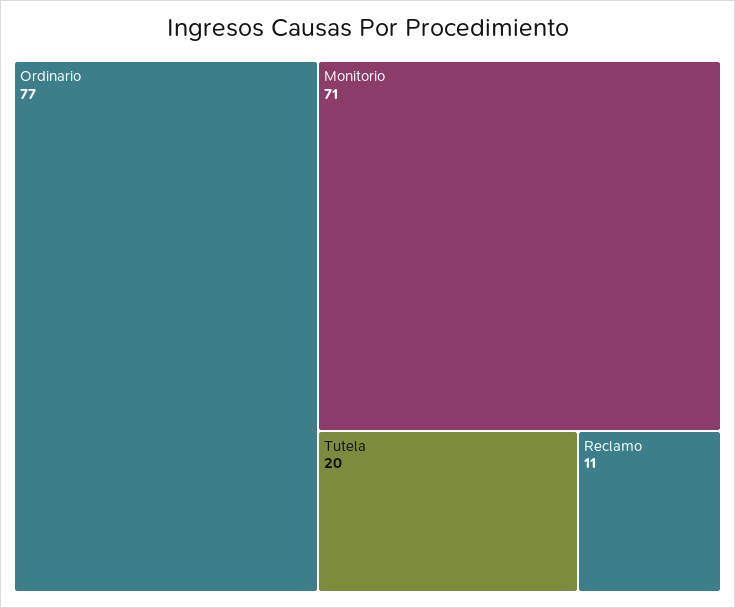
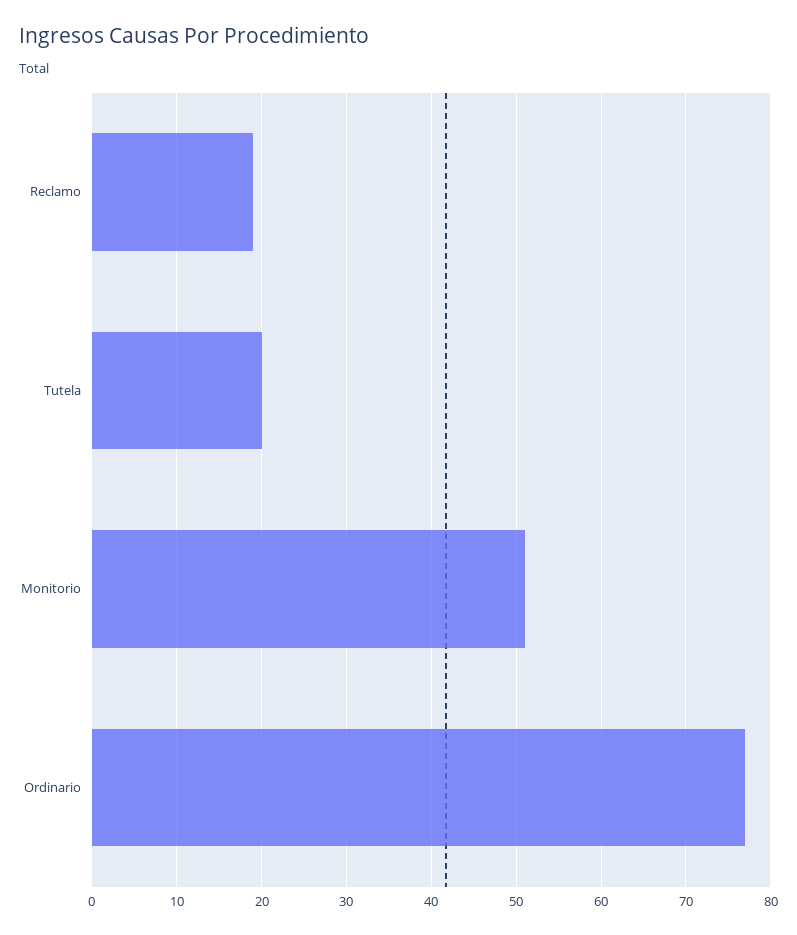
  {
    "Ordinario": 77,
-   "Monitorio": 71,
+   "Monitorio": 51,
    "Tutela": 20,
-   "Reclamo": 11
+   "Reclamo": 19
  }

